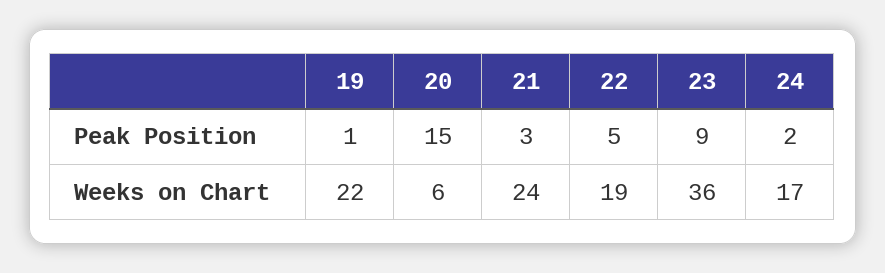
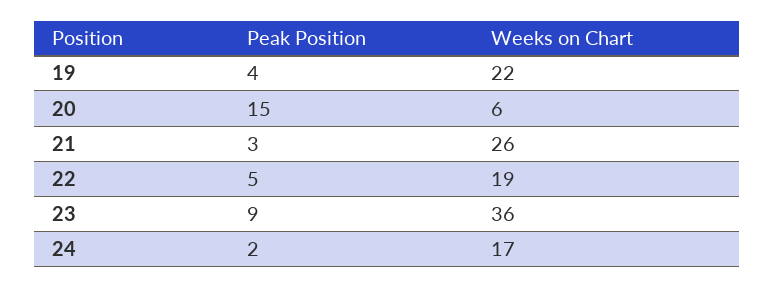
  {
    "19": {
-     "Peak Position": 1,
+     "Peak Position": 4,
      "Weeks on Chart": 22
    },
    "20": {
      "Peak Position": 15,
      "Weeks on Chart": 6
    },
    "21": {
      "Peak Position": 3,
-     "Weeks on Chart": 24
+     "Weeks on Chart": 26
    },
    "22": {
      "Peak Position": 5,
      "Weeks on Chart": 19
    },
    "23": {
      "Peak Position": 9,
      "Weeks on Chart": 36
    },
    "24": {
      "Peak Position": 2,
      "Weeks on Chart": 17
    }
  }

